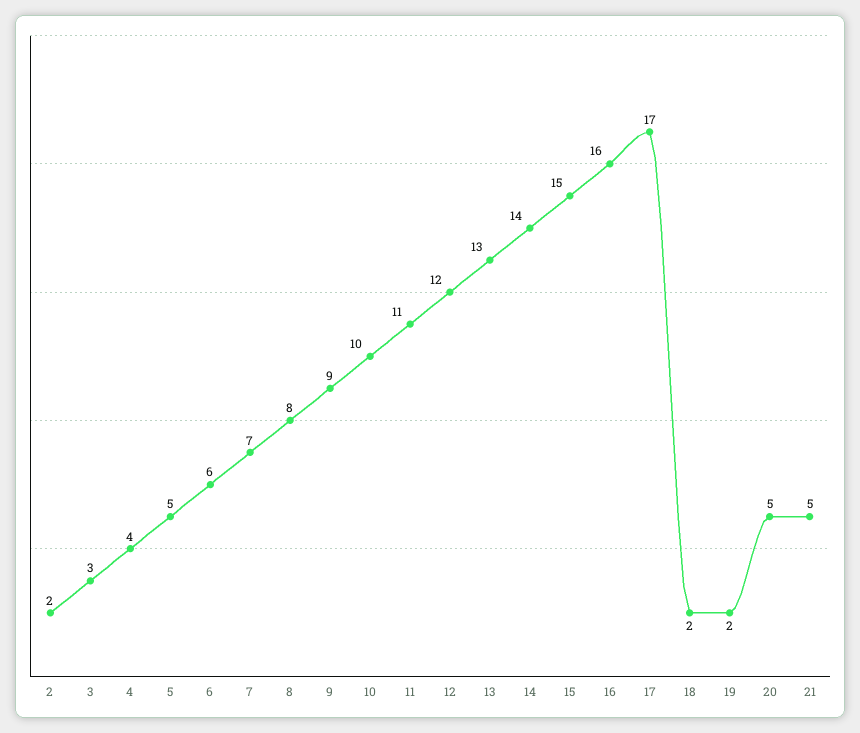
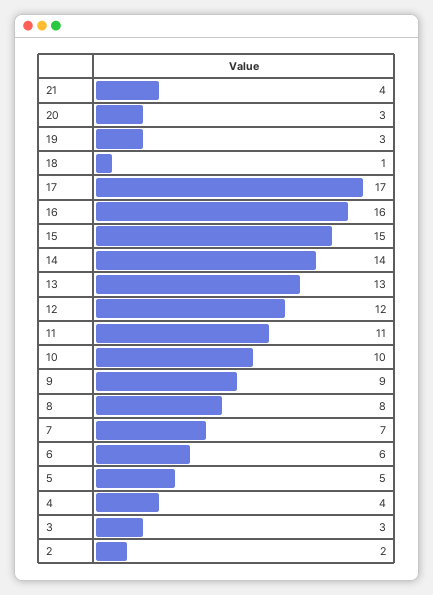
  {
    "2": 2,
    "3": 3,
    "4": 4,
    "5": 5,
    "6": 6,
    "7": 7,
    "8": 8,
    "9": 9,
    "10": 10,
    "11": 11,
    "12": 12,
    "13": 13,
    "14": 14,
    "15": 15,
    "16": 16,
    "17": 17,
-   "18": 2,
+   "18": 1,
-   "19": 2,
+   "19": 3,
-   "20": 5,
+   "20": 3,
-   "21": 5
+   "21": 4
  }

